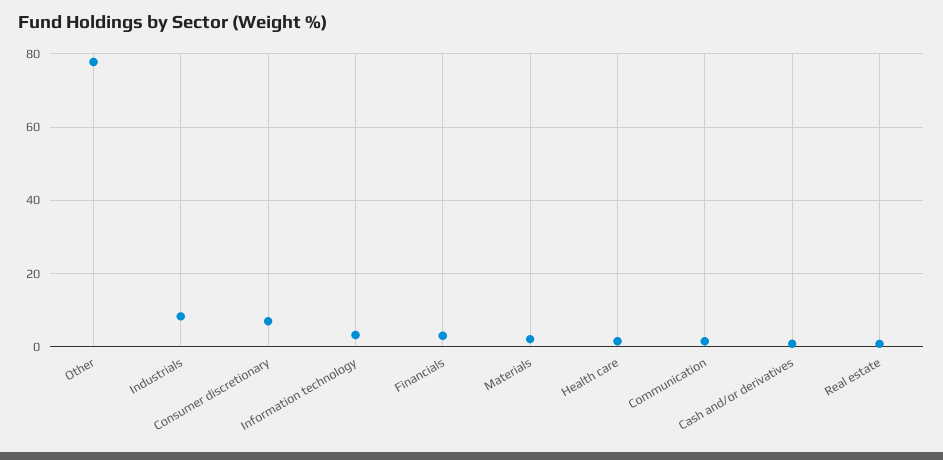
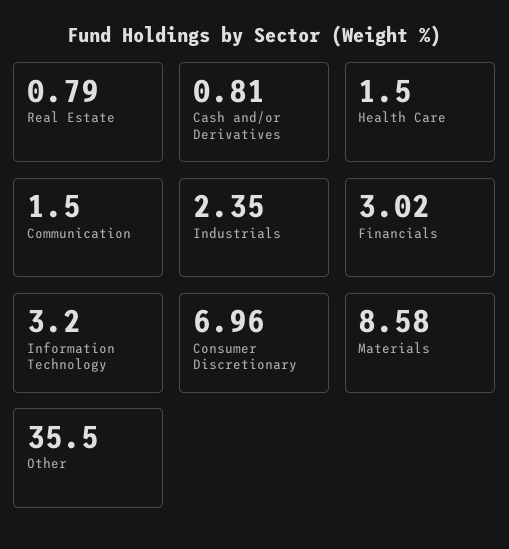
  {
-   "Other": 78,
+   "Other": 35.5,
-   "Industrials": 8,
+   "Industrials": 2.35,
    "Consumer discretionary": 6.96,
    "Information technology": 3.2,
    "Financials": 3.02,
-   "Materials": 2,
+   "Materials": 8.58,
    "Health care": 1.5,
    "Communication": 1.5,
    "Cash and/or derivatives": 0.81,
    "Real estate": 0.79
  }

